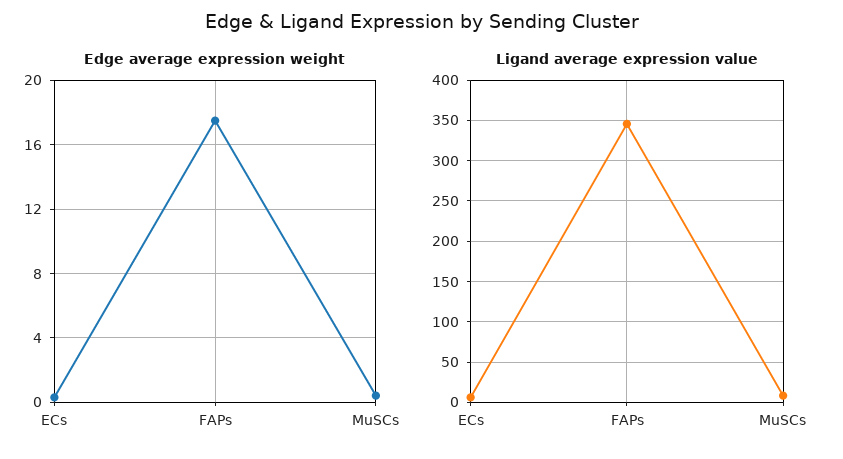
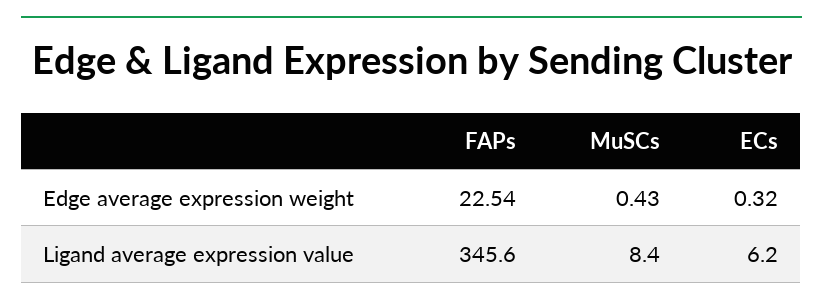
  {
    "Edge average expression weight": {
      "ECs": 0.32,
-     "FAPs": 17.5,
+     "FAPs": 22.54,
      "MuSCs": 0.43
    },
    "Ligand average expression value": {
      "ECs": 6.2,
      "FAPs": 345.6,
      "MuSCs": 8.4
    }
  }

